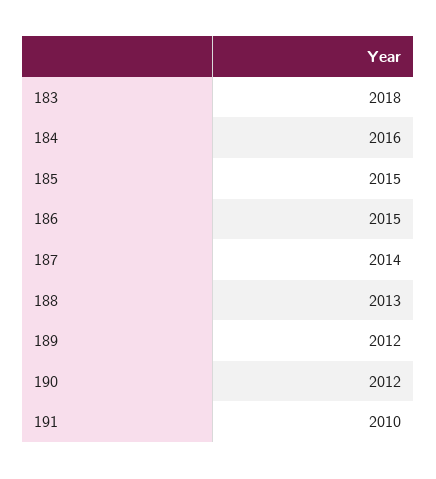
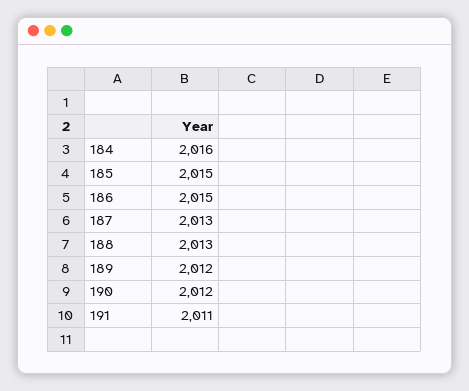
  {
-   "183": 2018,
    "184": 2016,
    "185": 2015,
    "186": 2015,
-   "187": 2014,
+   "187": 2013,
    "188": 2013,
    "189": 2012,
    "190": 2012,
-   "191": 2010
+   "191": 2011
  }

